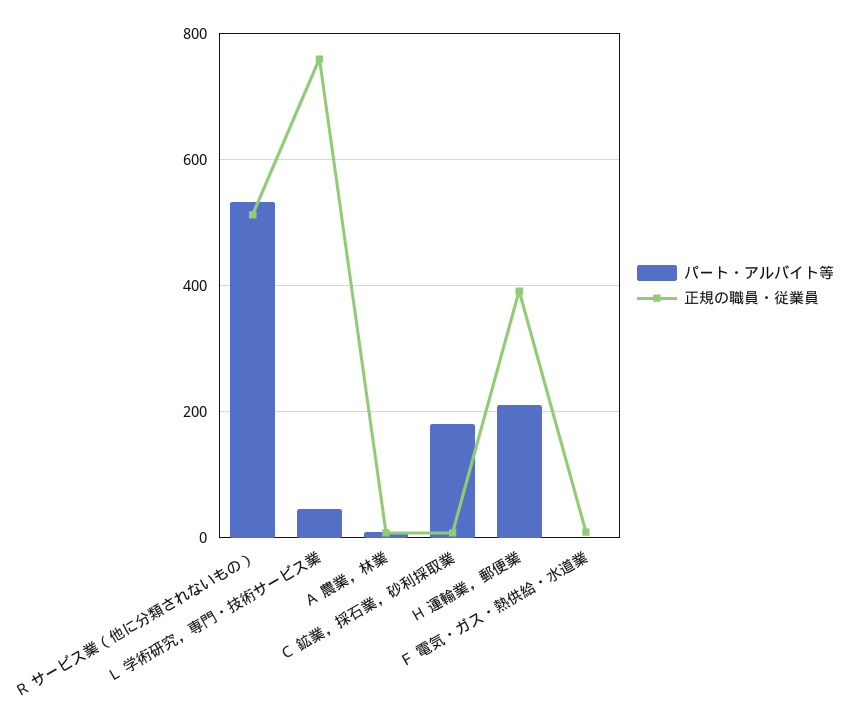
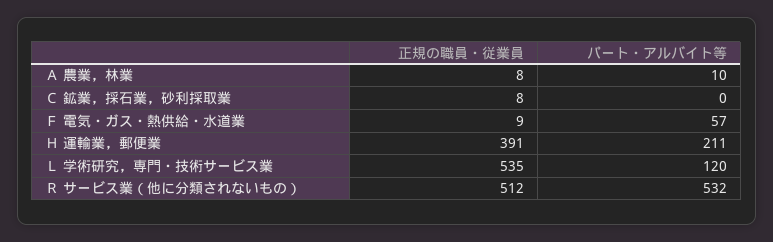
  {
    "パート・アルバイト等": {
      "Ｒ サービス業（他に分類されないもの）": 532,
-     "Ｌ 学術研究，専門・技術サービス業": 40,
+     "Ｌ 学術研究，専門・技術サービス業": 120,
      "Ａ 農業，林業": 10,
-     "Ｃ 鉱業，採石業，砂利採取業": 180,
+     "Ｃ 鉱業，採石業，砂利採取業": 0,
      "Ｈ 運輸業，郵便業": 211,
-     "Ｆ 電気・ガス・熱供給・水道業": 0
+     "Ｆ 電気・ガス・熱供給・水道業": 57
    },
    "正規の職員・従業員": {
      "Ｒ サービス業（他に分類されないもの）": 512,
-     "Ｌ 学術研究，専門・技術サービス業": 760,
+     "Ｌ 学術研究，専門・技術サービス業": 535,
      "Ａ 農業，林業": 8,
      "Ｃ 鉱業，採石業，砂利採取業": 8,
      "Ｈ 運輸業，郵便業": 391,
      "Ｆ 電気・ガス・熱供給・水道業": 9
    }
  }

